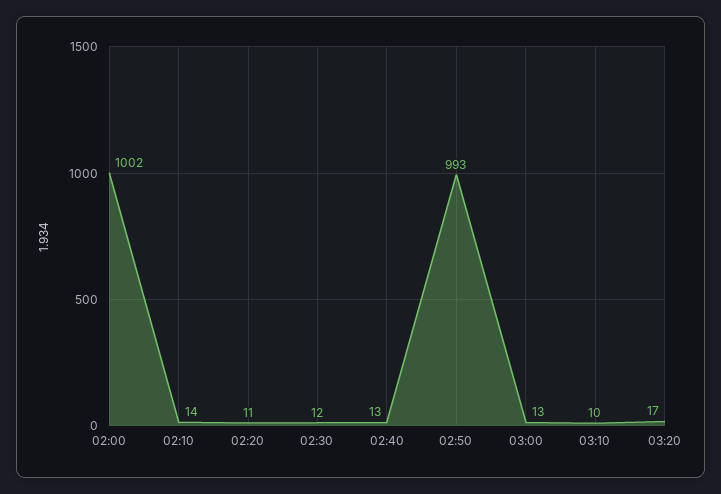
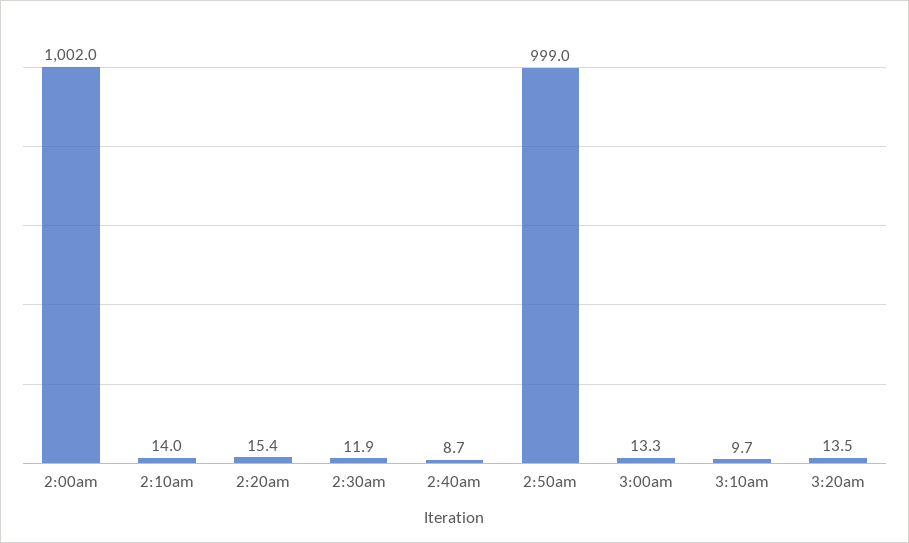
  {
    "02:00": 1002,
    "02:10": 14,
-   "02:20": 11,
+   "02:20": 15.4,
    "02:30": 11.9,
-   "02:40": 13,
+   "02:40": 8.7,
-   "02:50": 993,
+   "02:50": 999,
    "03:00": 13.3,
    "03:10": 9.7,
-   "03:20": 17
+   "03:20": 13.5
  }

